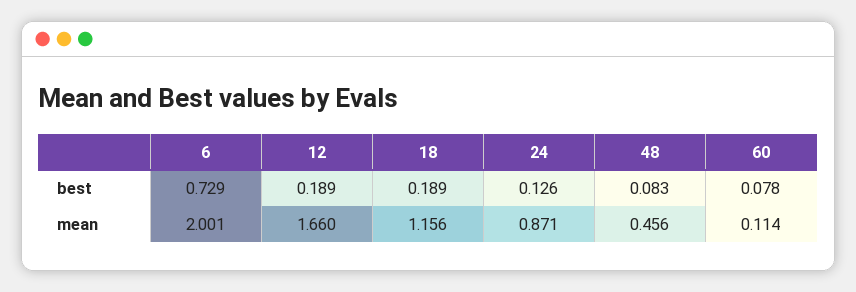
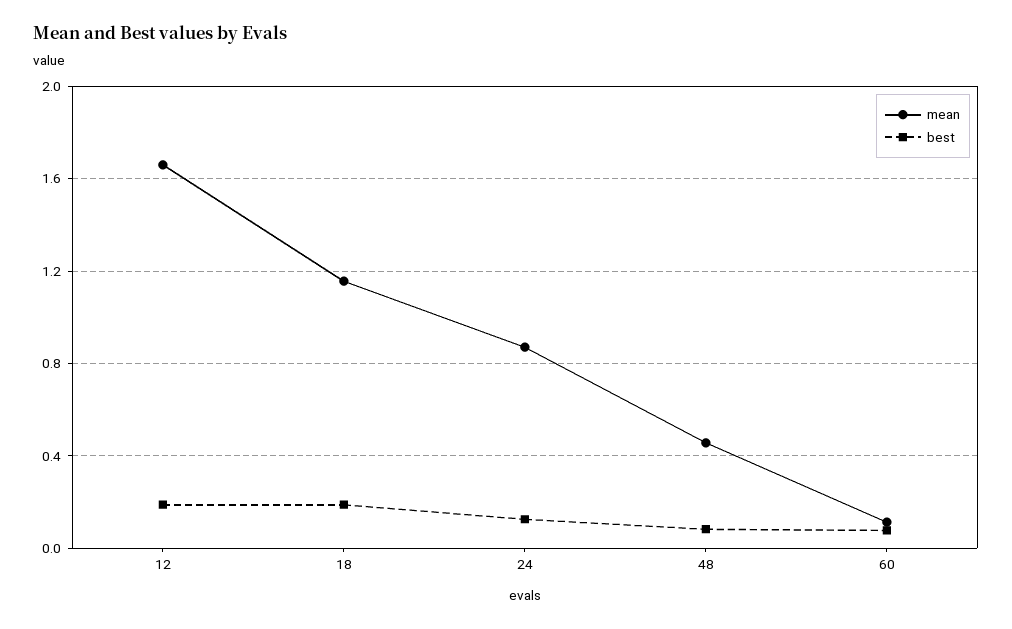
  {
    "best": {
-     "6": 0.729,
      "12": 0.189,
      "18": 0.189,
      "24": 0.126,
      "48": 0.083,
      "60": 0.078
    },
    "mean": {
-     "6": 2.001,
      "12": 1.66,
      "18": 1.156,
      "24": 0.871,
      "48": 0.456,
      "60": 0.114
    }
  }

